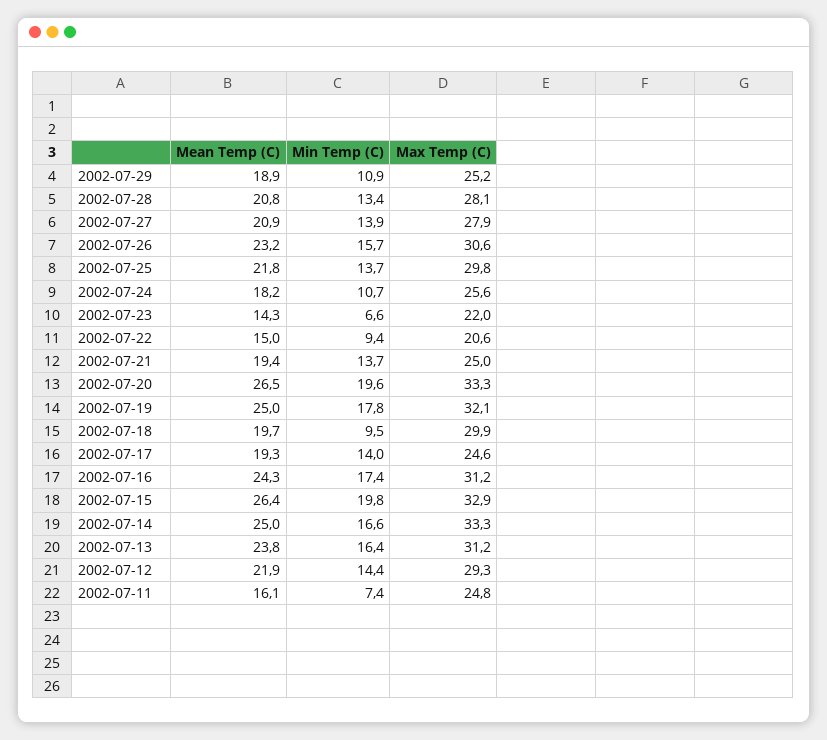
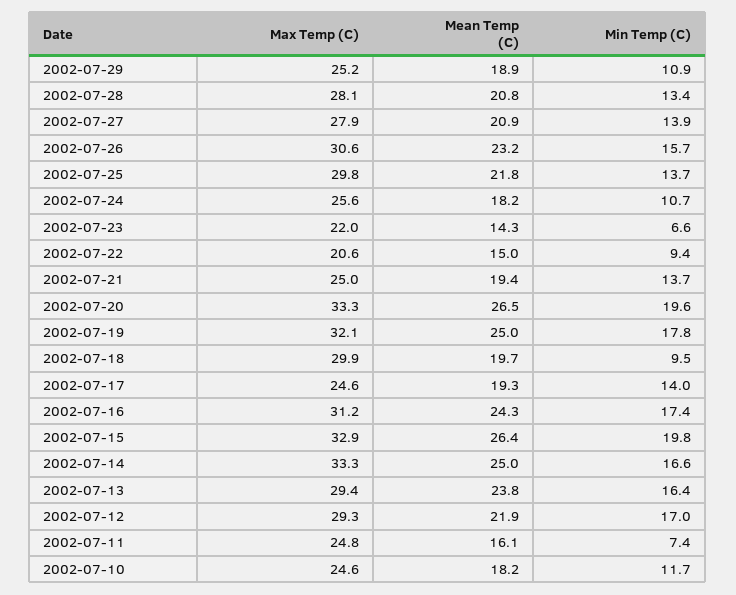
  {
    "Mean Temp (C)": {
      "2002-07-29": 18.9,
      "2002-07-28": 20.8,
      "2002-07-27": 20.9,
      "2002-07-26": 23.2,
      "2002-07-25": 21.8,
      "2002-07-24": 18.2,
      "2002-07-23": 14.3,
      "2002-07-22": 15,
      "2002-07-21": 19.4,
      "2002-07-20": 26.5,
      "2002-07-19": 25,
      "2002-07-18": 19.7,
      "2002-07-17": 19.3,
      "2002-07-16": 24.3,
      "2002-07-15": 26.4,
      "2002-07-14": 25,
      "2002-07-13": 23.8,
      "2002-07-12": 21.9,
-     "2002-07-11": 16.1
+     "2002-07-11": 16.1,
+     "2002-07-10": 18.2
    },
    "Min Temp (C)": {
      "2002-07-29": 10.9,
      "2002-07-28": 13.4,
      "2002-07-27": 13.9,
      "2002-07-26": 15.7,
      "2002-07-25": 13.7,
      "2002-07-24": 10.7,
      "2002-07-23": 6.6,
      "2002-07-22": 9.4,
      "2002-07-21": 13.7,
      "2002-07-20": 19.6,
      "2002-07-19": 17.8,
      "2002-07-18": 9.5,
      "2002-07-17": 14,
      "2002-07-16": 17.4,
      "2002-07-15": 19.8,
      "2002-07-14": 16.6,
      "2002-07-13": 16.4,
-     "2002-07-12": 14.4,
+     "2002-07-12": 17,
-     "2002-07-11": 7.4
+     "2002-07-11": 7.4,
+     "2002-07-10": 11.7
    },
    "Max Temp (C)": {
      "2002-07-29": 25.2,
      "2002-07-28": 28.1,
      "2002-07-27": 27.9,
      "2002-07-26": 30.6,
      "2002-07-25": 29.8,
      "2002-07-24": 25.6,
      "2002-07-23": 22,
      "2002-07-22": 20.6,
      "2002-07-21": 25,
      "2002-07-20": 33.3,
      "2002-07-19": 32.1,
      "2002-07-18": 29.9,
      "2002-07-17": 24.6,
      "2002-07-16": 31.2,
      "2002-07-15": 32.9,
      "2002-07-14": 33.3,
-     "2002-07-13": 31.2,
+     "2002-07-13": 29.4,
      "2002-07-12": 29.3,
-     "2002-07-11": 24.8
+     "2002-07-11": 24.8,
+     "2002-07-10": 24.6
    }
  }

